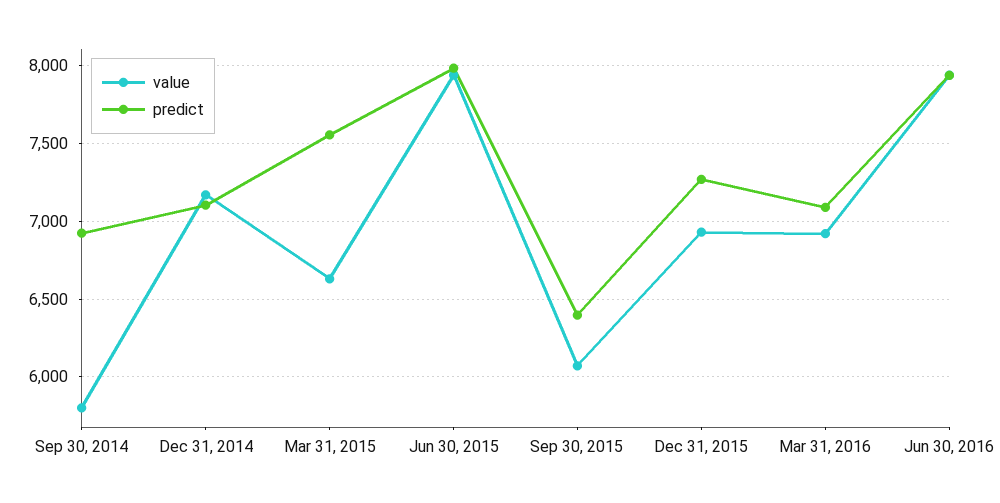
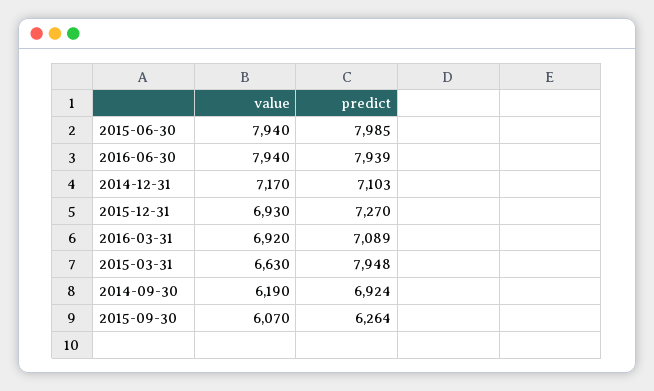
  {
    "value": {
-     "Sep 30, 2014": 5800,
+     "Sep 30, 2014": 6190,
      "Dec 31, 2014": 7170,
      "Mar 31, 2015": 6630,
      "Jun 30, 2015": 7940,
      "Sep 30, 2015": 6070,
      "Dec 31, 2015": 6930,
      "Mar 31, 2016": 6920,
      "Jun 30, 2016": 7940
    },
    "predict": {
      "Sep 30, 2014": 6924,
      "Dec 31, 2014": 7103,
-     "Mar 31, 2015": 7550,
+     "Mar 31, 2015": 7948,
      "Jun 30, 2015": 7985,
-     "Sep 30, 2015": 6400,
+     "Sep 30, 2015": 6264,
      "Dec 31, 2015": 7270,
      "Mar 31, 2016": 7089,
      "Jun 30, 2016": 7939
    }
  }

